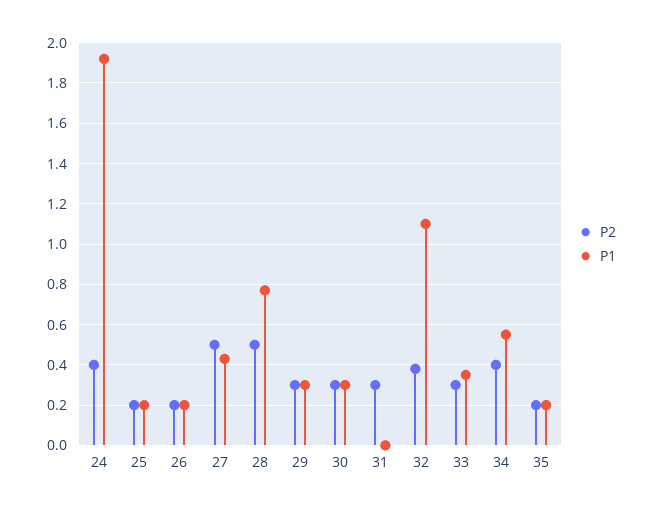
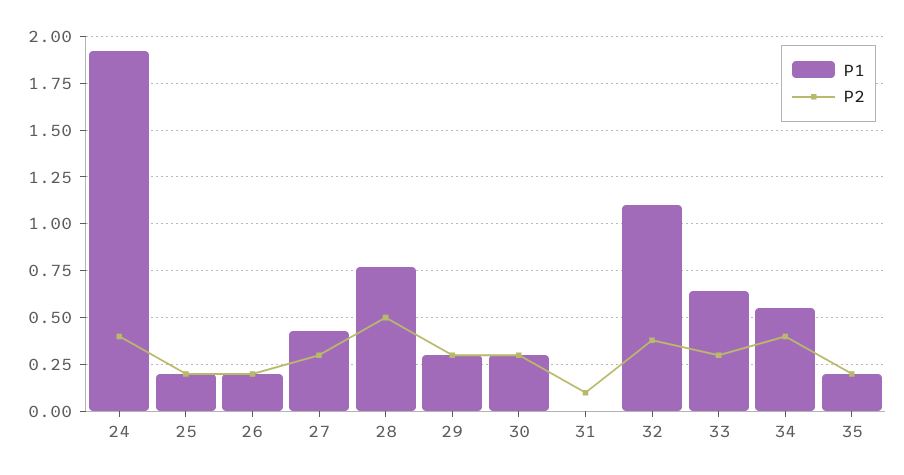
  {
    "P2": {
      "24": 0.4,
      "25": 0.2,
      "26": 0.2,
-     "27": 0.5,
+     "27": 0.3,
      "28": 0.5,
      "29": 0.3,
      "30": 0.3,
-     "31": 0.3,
+     "31": 0.1,
      "32": 0.4,
      "33": 0.3,
      "34": 0.4,
      "35": 0.2
    },
    "P1": {
      "24": 1.9,
      "25": 0.2,
      "26": 0.2,
      "27": 0.45,
      "28": 0.75,
      "29": 0.3,
      "30": 0.3,
      "31": 0,
      "32": 1.1,
-     "33": 0.35,
+     "33": 0.65,
      "34": 0.55,
      "35": 0.2
    }
  }

